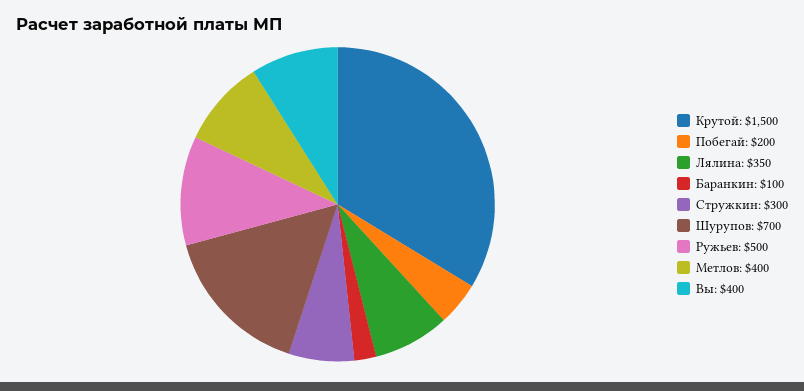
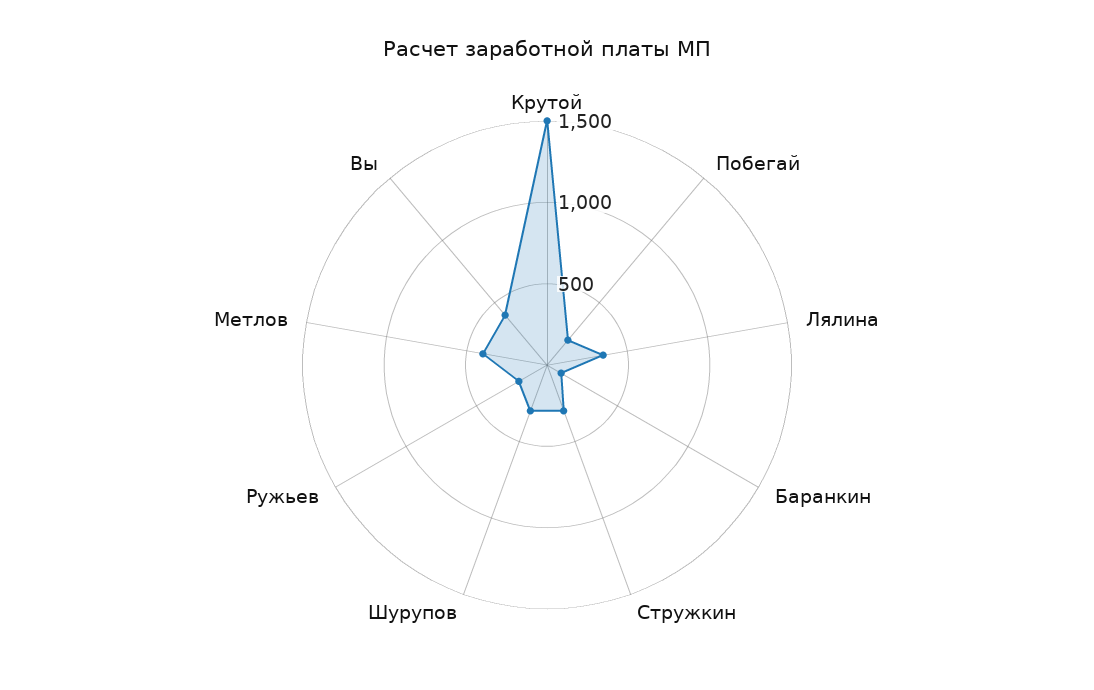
  {
    "Крутой": 1500,
    "Побегай": 200,
    "Лялина": 350,
    "Баранкин": 100,
    "Стружкин": 300,
-   "Шурупов": 700,
+   "Шурупов": 300,
-   "Ружьев": 500,
+   "Ружьев": 200,
    "Метлов": 400,
    "Вы": 400
  }

